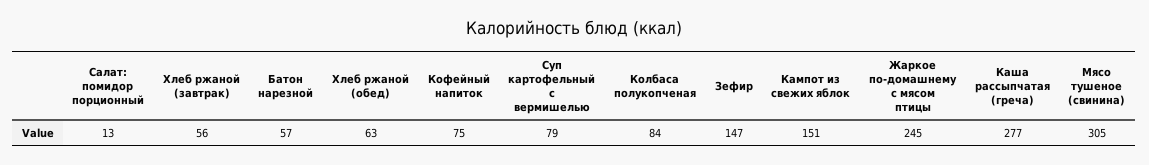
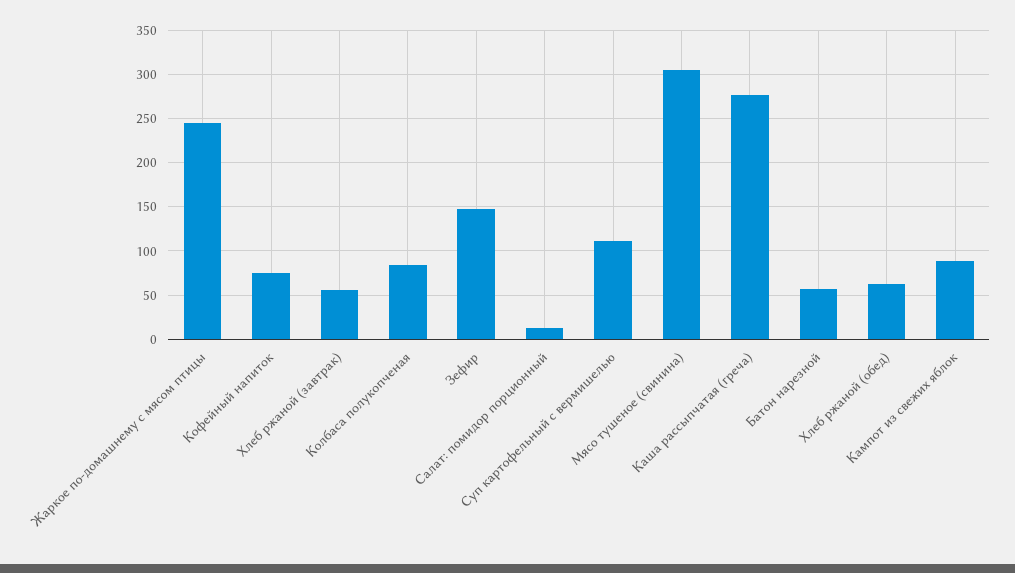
  {
    "Салат: помидор порционный": 13,
    "Хлеб ржаной (завтрак)": 56,
    "Батон нарезной": 57,
    "Хлеб ржаной (обед)": 63,
    "Кофейный напиток": 75,
-   "Суп картофельный с вермишелью": 79,
+   "Суп картофельный с вермишелью": 110,
    "Колбаса полукопченая": 84,
    "Зефир": 147,
-   "Кампот из свежих яблок": 151,
+   "Кампот из свежих яблок": 90,
    "Жаркое по-домашнему с мясом птицы": 245,
    "Каша рассыпчатая (греча)": 277,
    "Мясо тушеное (свинина)": 305
  }

